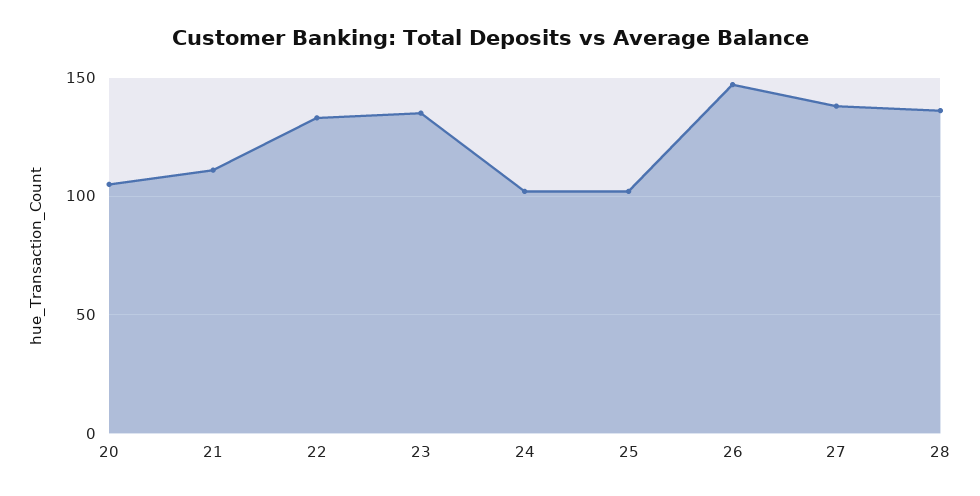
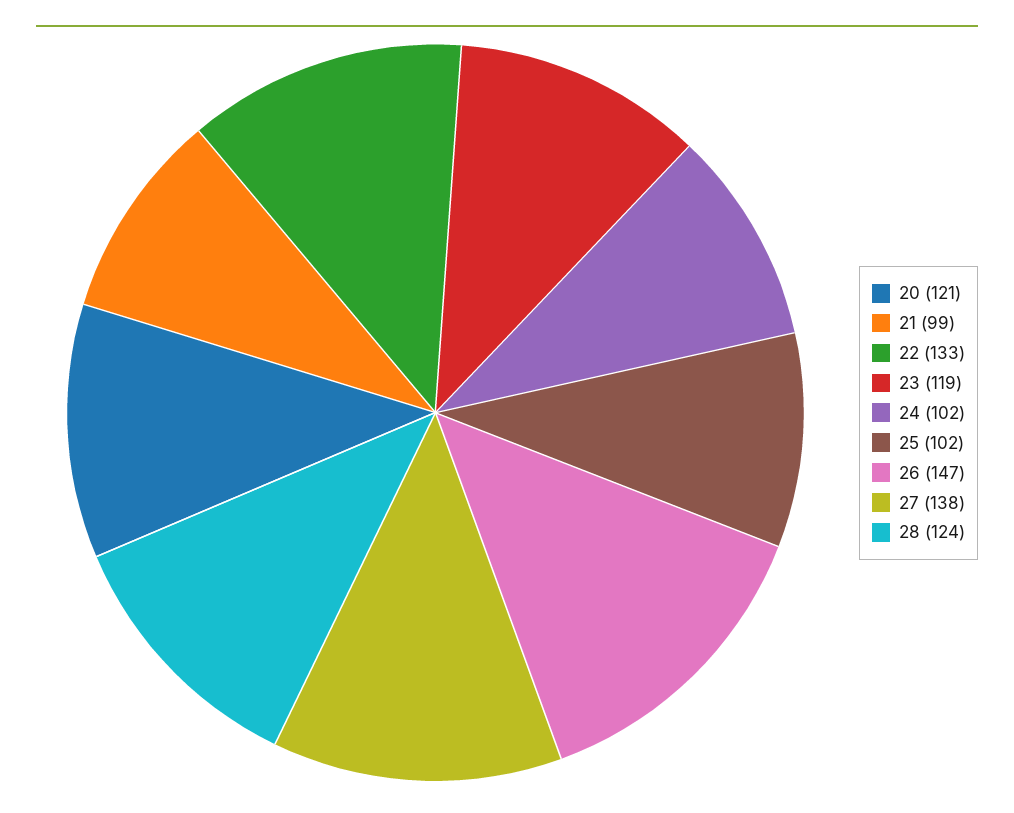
  {
-   "20": 105,
+   "20": 121,
-   "21": 110,
+   "21": 99,
    "22": 133,
-   "23": 135,
+   "23": 119,
    "24": 102,
    "25": 102,
    "26": 147,
    "27": 138,
-   "28": 135
+   "28": 124
  }

